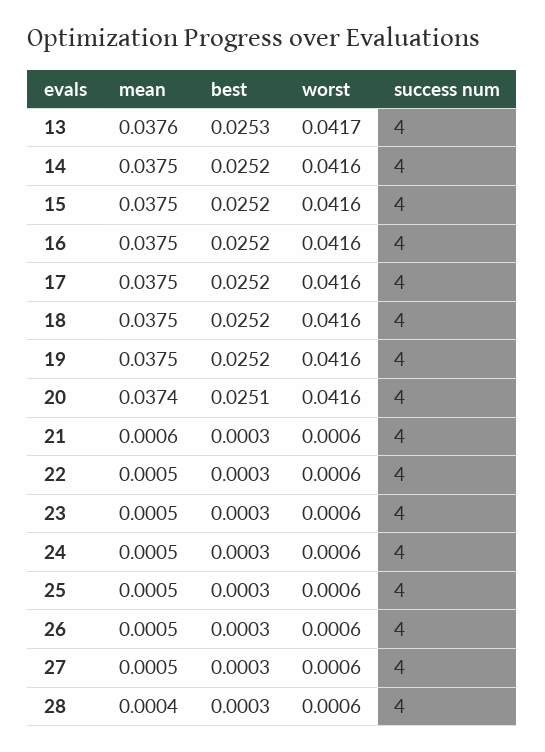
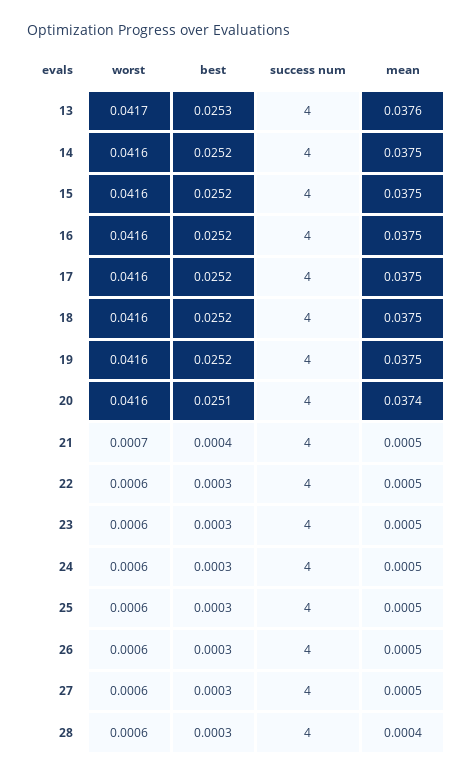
  {
    "mean": {
      "13": 0.0376,
      "14": 0.0375,
      "15": 0.0375,
      "16": 0.0375,
      "17": 0.0375,
      "18": 0.0375,
      "19": 0.0375,
      "20": 0.0374,
-     "21": 0.0006,
+     "21": 0.0005,
      "22": 0.0005,
      "23": 0.0005,
      "24": 0.0005,
      "25": 0.0005,
      "26": 0.0005,
      "27": 0.0005,
      "28": 0.0004
    },
    "best": {
      "13": 0.0253,
      "14": 0.0252,
      "15": 0.0252,
      "16": 0.0252,
      "17": 0.0252,
      "18": 0.0252,
      "19": 0.0252,
      "20": 0.0251,
-     "21": 0.0003,
+     "21": 0.0004,
      "22": 0.0003,
      "23": 0.0003,
      "24": 0.0003,
      "25": 0.0003,
      "26": 0.0003,
      "27": 0.0003,
      "28": 0.0003
    },
    "worst": {
      "13": 0.0417,
      "14": 0.0416,
      "15": 0.0416,
      "16": 0.0416,
      "17": 0.0416,
      "18": 0.0416,
      "19": 0.0416,
      "20": 0.0416,
-     "21": 0.0006,
+     "21": 0.0007,
      "22": 0.0006,
      "23": 0.0006,
      "24": 0.0006,
      "25": 0.0006,
      "26": 0.0006,
      "27": 0.0006,
      "28": 0.0006
    },
    "success num": {
      "13": 4,
      "14": 4,
      "15": 4,
      "16": 4,
      "17": 4,
      "18": 4,
      "19": 4,
      "20": 4,
      "21": 4,
      "22": 4,
      "23": 4,
      "24": 4,
      "25": 4,
      "26": 4,
      "27": 4,
      "28": 4
    }
  }

